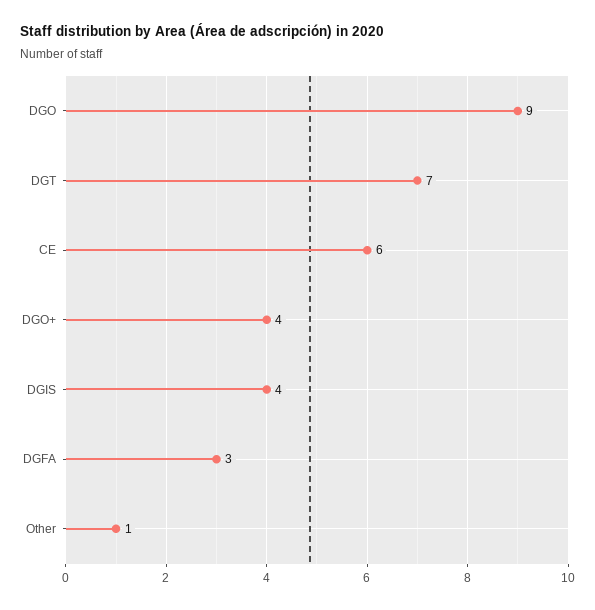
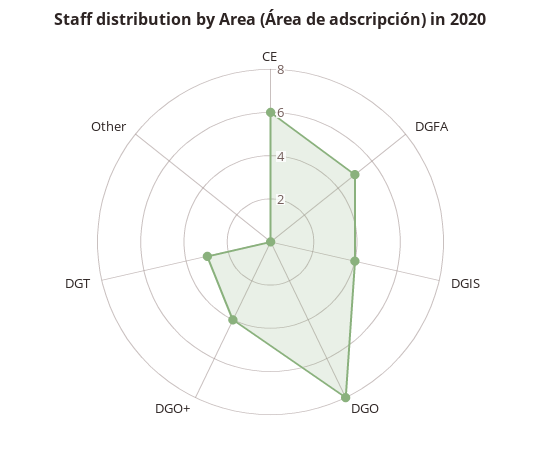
  {
-   "DGO": 9,
+   "DGO": 8,
-   "DGT": 7,
+   "DGT": 3,
    "CE": 6,
    "DGO+": 4,
    "DGIS": 4,
-   "DGFA": 3,
+   "DGFA": 5,
-   "Other": 1
+   "Other": 0
  }

